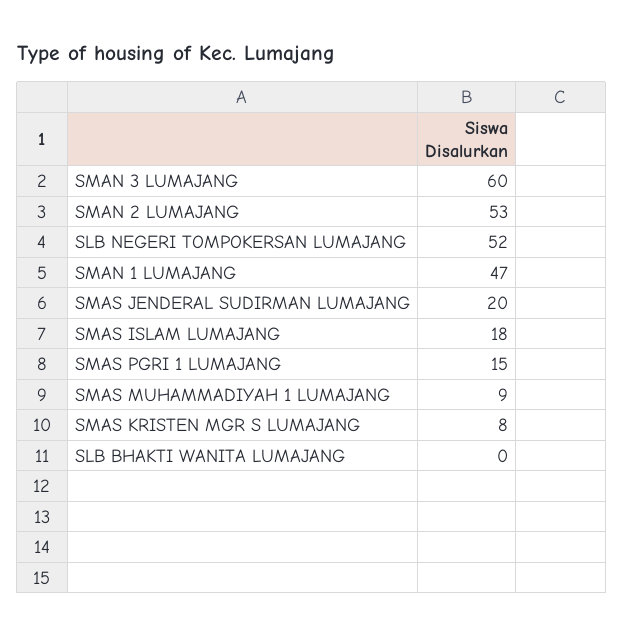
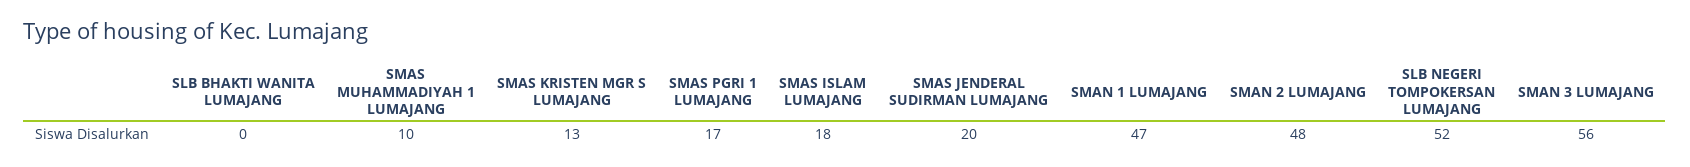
  {
-   "SMAN 3 LUMAJANG": 60,
+   "SMAN 3 LUMAJANG": 56,
-   "SMAN 2 LUMAJANG": 53,
+   "SMAN 2 LUMAJANG": 48,
    "SLB NEGERI TOMPOKERSAN LUMAJANG": 52,
    "SMAN 1 LUMAJANG": 47,
    "SMAS JENDERAL SUDIRMAN LUMAJANG": 20,
    "SMAS ISLAM LUMAJANG": 18,
-   "SMAS PGRI 1 LUMAJANG": 15,
+   "SMAS PGRI 1 LUMAJANG": 17,
-   "SMAS MUHAMMADIYAH 1 LUMAJANG": 9,
+   "SMAS MUHAMMADIYAH 1 LUMAJANG": 10,
-   "SMAS KRISTEN MGR S LUMAJANG": 8,
+   "SMAS KRISTEN MGR S LUMAJANG": 13,
    "SLB BHAKTI WANITA LUMAJANG": 0
  }

